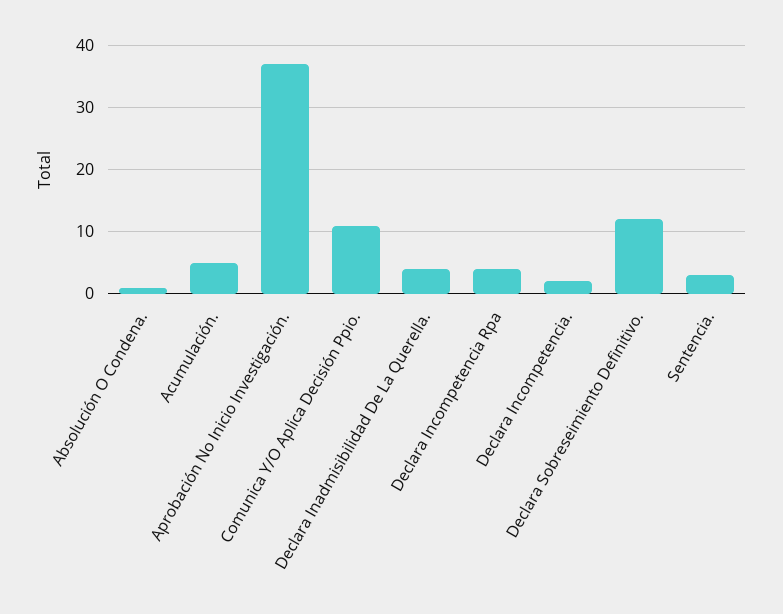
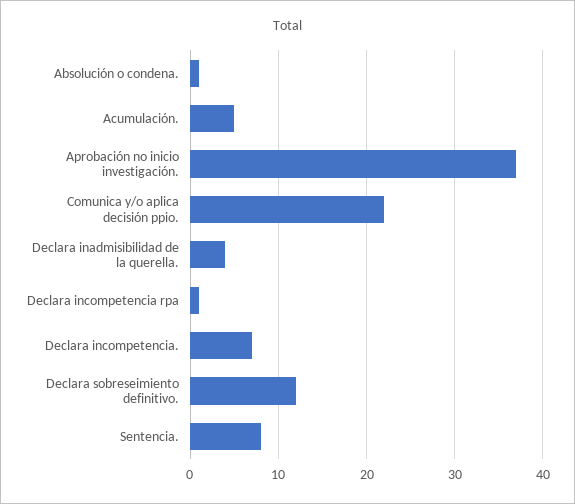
  {
    "Absolución O Condena.": 1,
    "Acumulación.": 5,
    "Aprobación No Inicio Investigación.": 37,
-   "Comunica Y/O Aplica Decisión Ppio.": 11,
+   "Comunica Y/O Aplica Decisión Ppio.": 22,
    "Declara Inadmisibilidad De La Querella.": 4,
-   "Declara Incompetencia Rpa": 4,
+   "Declara Incompetencia Rpa": 1,
-   "Declara Incompetencia.": 2,
+   "Declara Incompetencia.": 7,
    "Declara Sobreseimiento Definitivo.": 12,
-   "Sentencia.": 3
+   "Sentencia.": 8
  }

